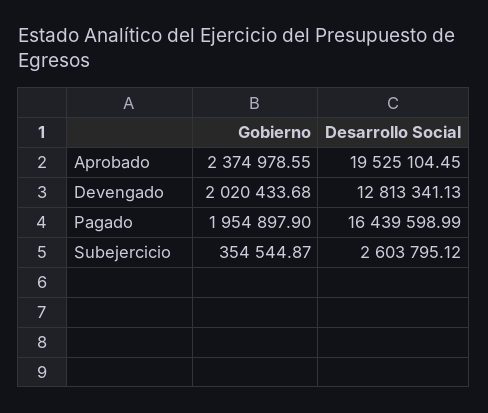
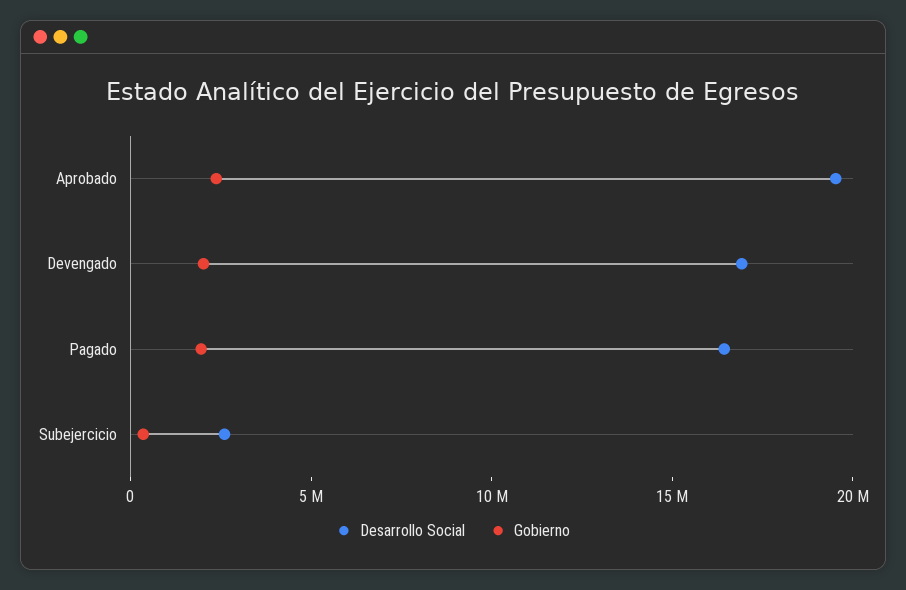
  {
    "Gobierno": {
      "Aprobado": 2374978.55,
      "Devengado": 2020433.68,
      "Pagado": 1954897.9,
      "Subejercicio": 354544.87
    },
    "Desarrollo Social": {
      "Aprobado": 19525104.45,
-     "Devengado": 12813341.13,
+     "Devengado": 17000000,
      "Pagado": 16439598.99,
      "Subejercicio": 2603795.12
    }
  }

